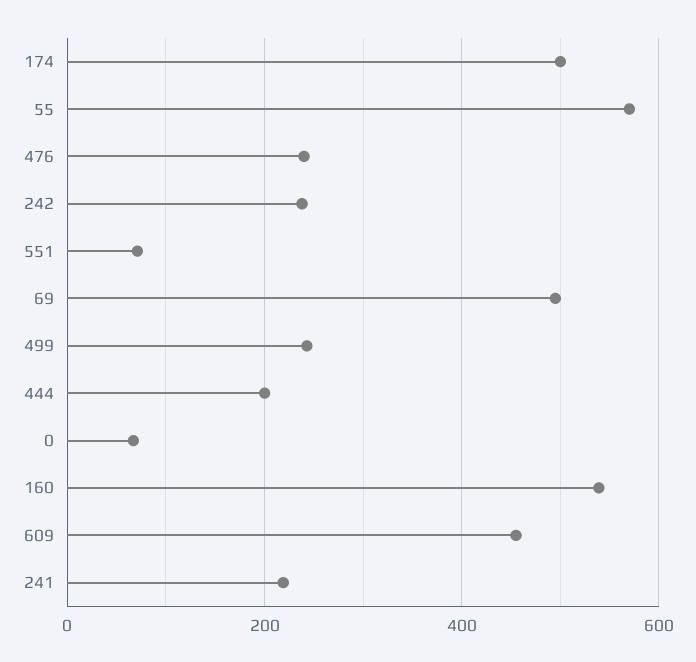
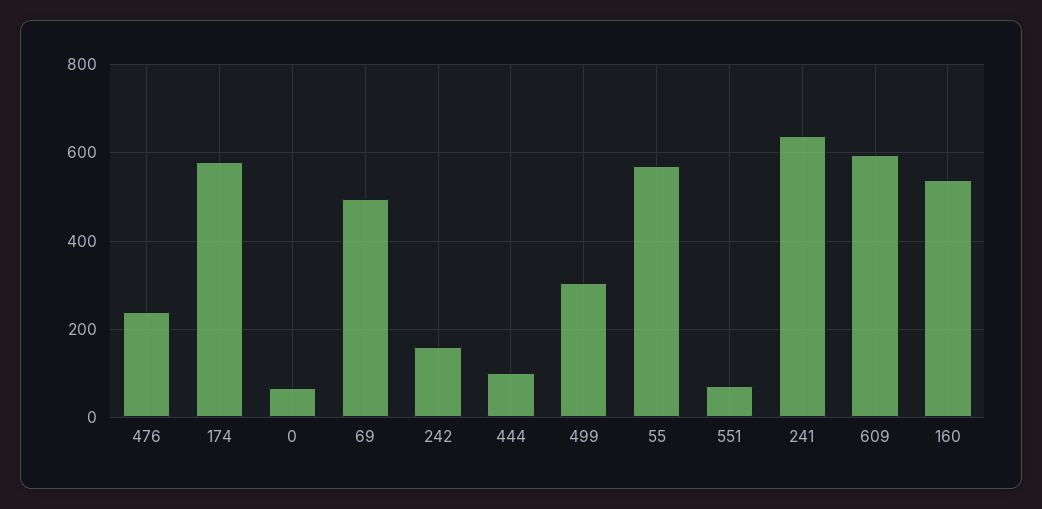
  {
-   "174": 500,
+   "174": 580,
    "55": 580,
    "476": 240,
-   "242": 240,
+   "242": 160,
    "551": 80,
    "69": 500,
-   "499": 240,
+   "499": 300,
-   "444": 200,
+   "444": 100,
    "0": 60,
    "160": 540,
-   "609": 460,
+   "609": 600,
-   "241": 220
+   "241": 640
  }

